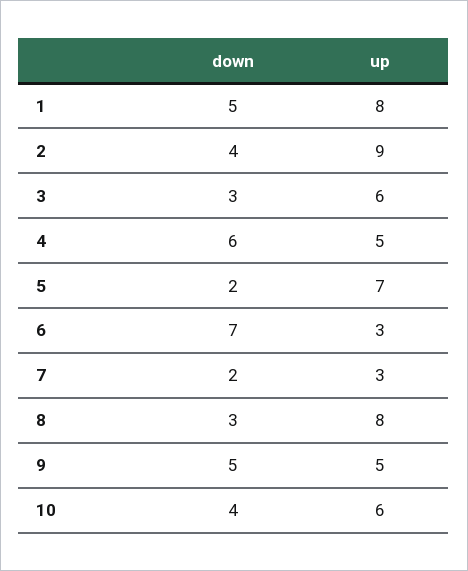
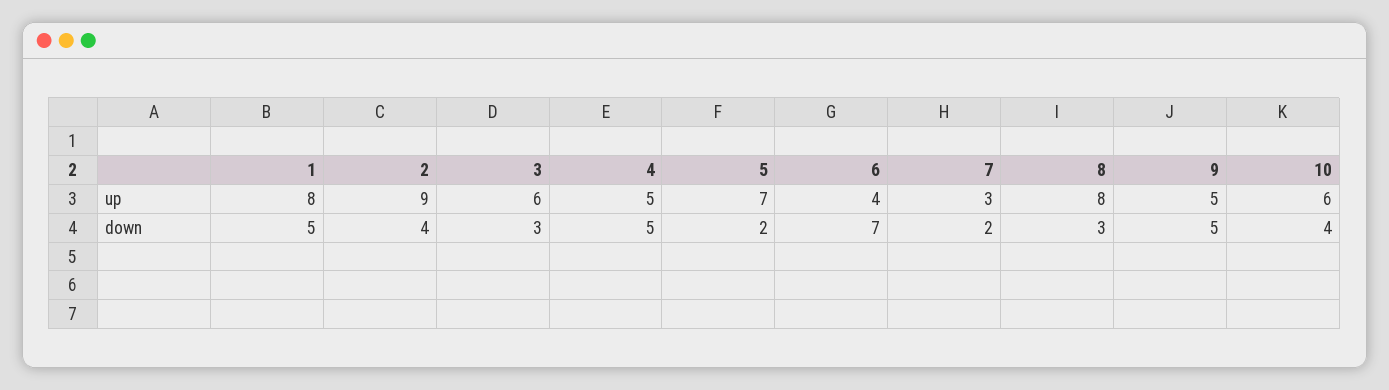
  {
    "down": {
      "1": 5,
      "2": 4,
      "3": 3,
-     "4": 6,
+     "4": 5,
      "5": 2,
      "6": 7,
      "7": 2,
      "8": 3,
      "9": 5,
      "10": 4
    },
    "up": {
      "1": 8,
      "2": 9,
      "3": 6,
      "4": 5,
      "5": 7,
-     "6": 3,
+     "6": 4,
      "7": 3,
      "8": 8,
      "9": 5,
      "10": 6
    }
  }

